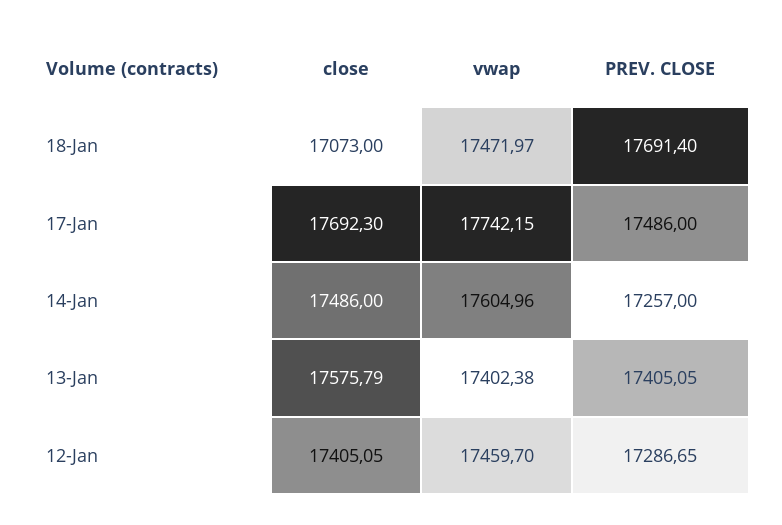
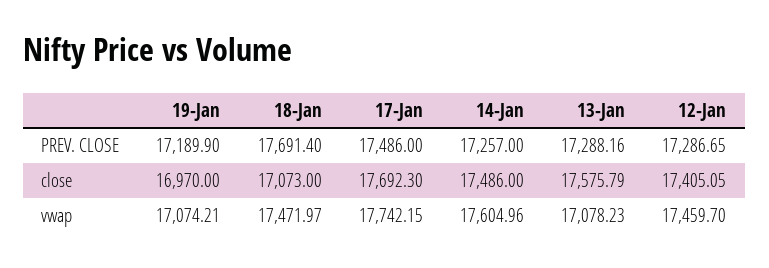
  {
    "close": {
      "18-Jan": 17073,
      "17-Jan": 17692.3,
      "14-Jan": 17486,
      "13-Jan": 17575.79,
-     "12-Jan": 17405.05
+     "12-Jan": 17405.05,
+     "19-Jan": 16970
    },
    "vwap": {
      "18-Jan": 17471.97,
      "17-Jan": 17742.15,
      "14-Jan": 17604.96,
-     "13-Jan": 17402.38,
+     "13-Jan": 17078.23,
-     "12-Jan": 17459.7
+     "12-Jan": 17459.7,
+     "19-Jan": 17074.21
    },
    "PREV. CLOSE": {
      "18-Jan": 17691.4,
      "17-Jan": 17486,
      "14-Jan": 17257,
-     "13-Jan": 17405.05,
+     "13-Jan": 17288.16,
-     "12-Jan": 17286.65
+     "12-Jan": 17286.65,
+     "19-Jan": 17189.9
    }
  }

